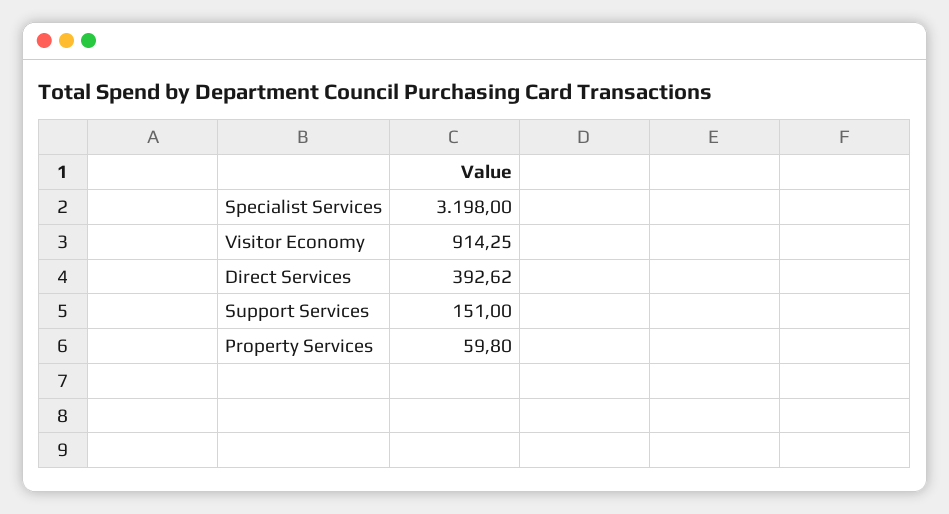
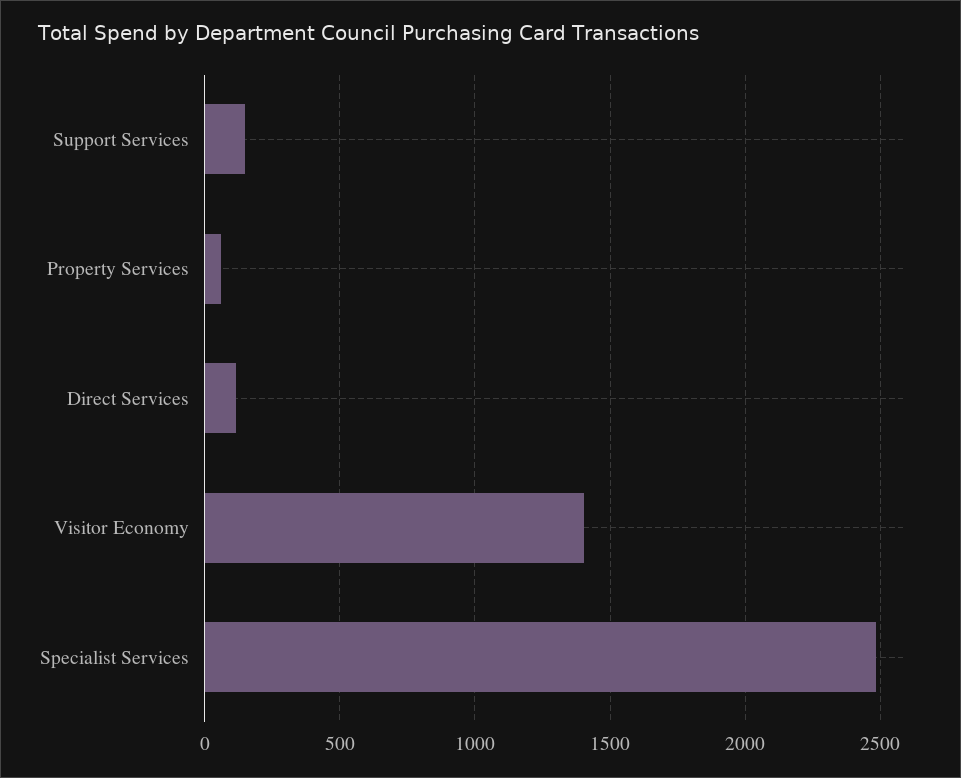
  {
-   "Specialist Services": 3198,
+   "Specialist Services": 2500,
-   "Visitor Economy": 914.25,
+   "Visitor Economy": 1400,
-   "Direct Services": 392.62,
+   "Direct Services": 100,
    "Support Services": 151,
    "Property Services": 59.8
  }

